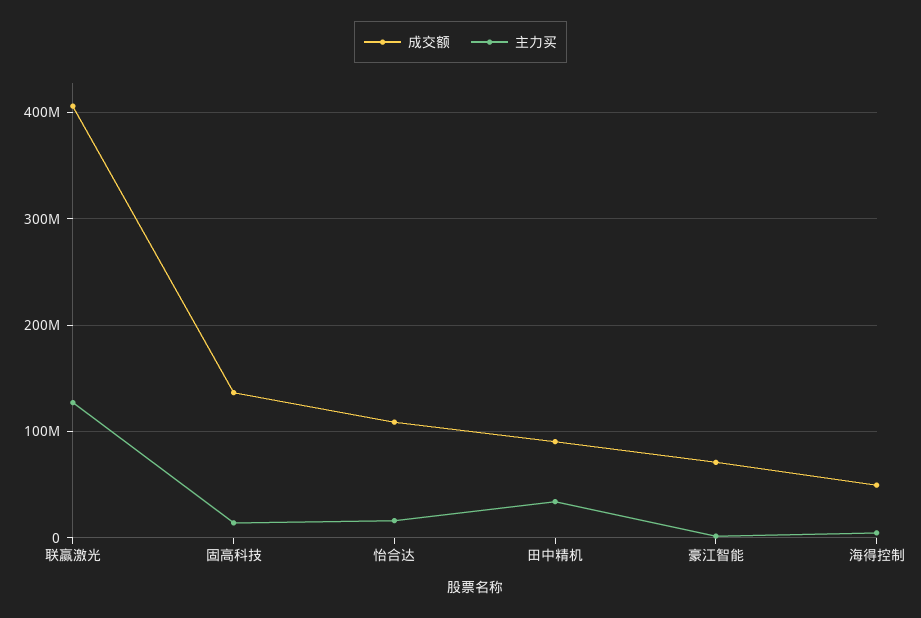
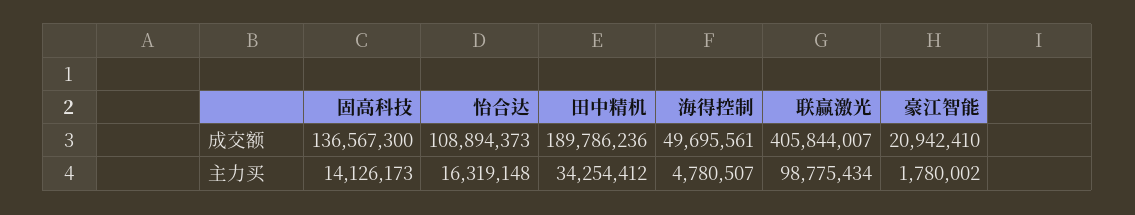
  {
    "成交额": {
      "联赢激光": 405844007,
      "固高科技": 136567300,
      "怡合达": 108894373,
-     "田中精机": 90000000,
+     "田中精机": 189786236,
-     "豪江智能": 70000000,
+     "豪江智能": 20942410,
      "海得控制": 49695561
    },
    "主力买": {
-     "联赢激光": 130000000,
+     "联赢激光": 98775434,
      "固高科技": 14126173,
      "怡合达": 16319148,
      "田中精机": 34254412,
      "豪江智能": 1780002,
      "海得控制": 4780507
    }
  }

